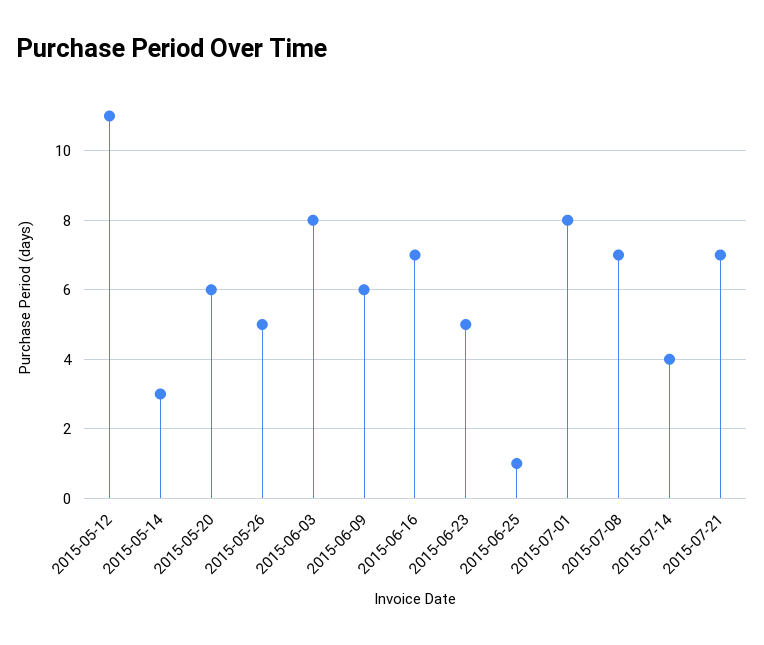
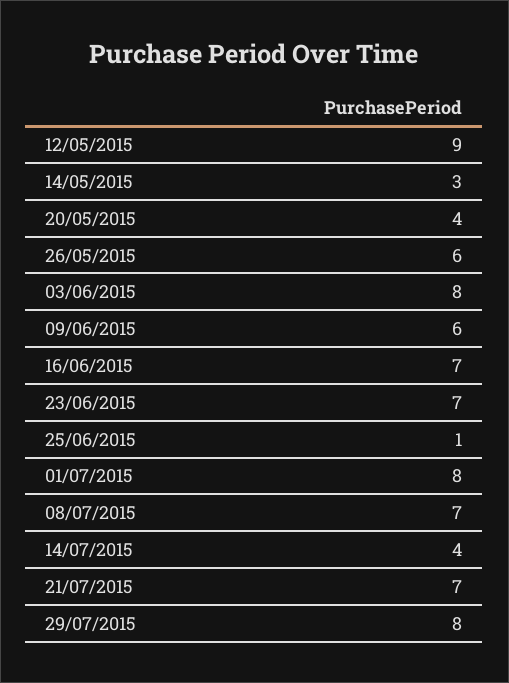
  {
-   "2015-05-12": 11,
+   "2015-05-12": 9,
    "2015-05-14": 3,
-   "2015-05-20": 6,
+   "2015-05-20": 4,
-   "2015-05-26": 5,
+   "2015-05-26": 6,
    "2015-06-03": 8,
    "2015-06-09": 6,
    "2015-06-16": 7,
-   "2015-06-23": 5,
+   "2015-06-23": 7,
    "2015-06-25": 1,
    "2015-07-01": 8,
    "2015-07-08": 7,
    "2015-07-14": 4,
-   "2015-07-21": 7
+   "2015-07-21": 7,
+   "29/07/2015": 8
  }

